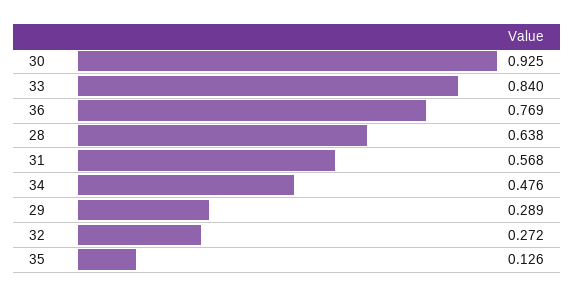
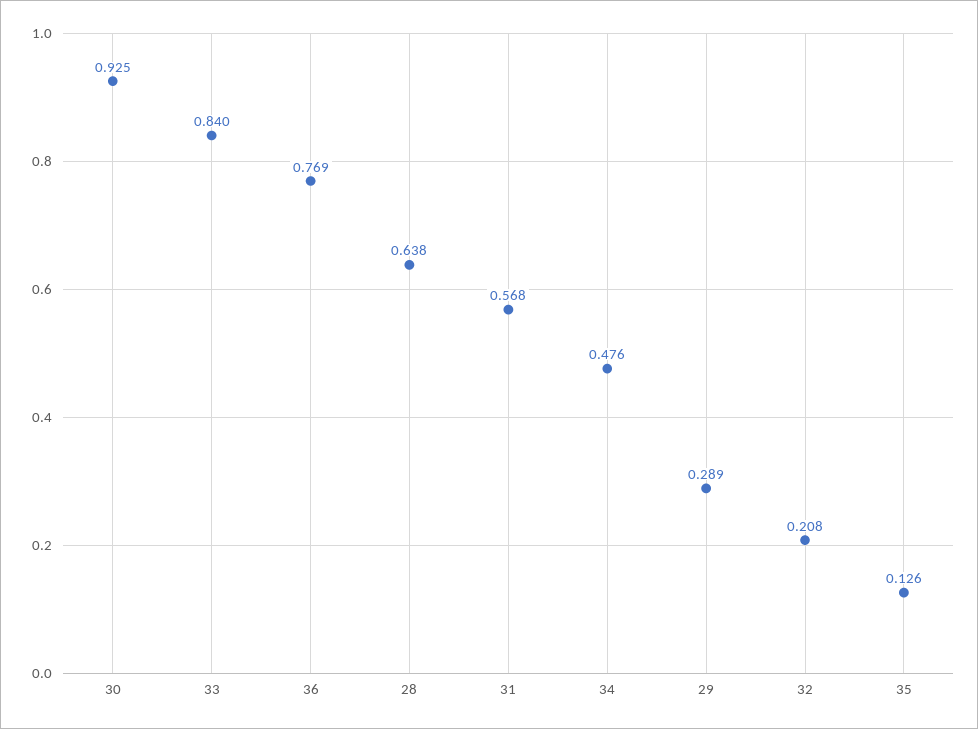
  {
    "30": 0.925,
    "33": 0.84,
    "36": 0.769,
    "28": 0.638,
    "31": 0.568,
    "34": 0.476,
    "29": 0.289,
-   "32": 0.272,
+   "32": 0.208,
    "35": 0.126
  }

